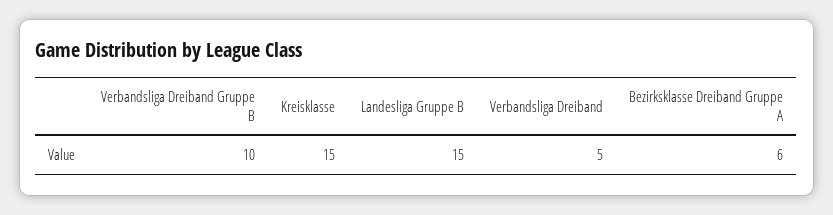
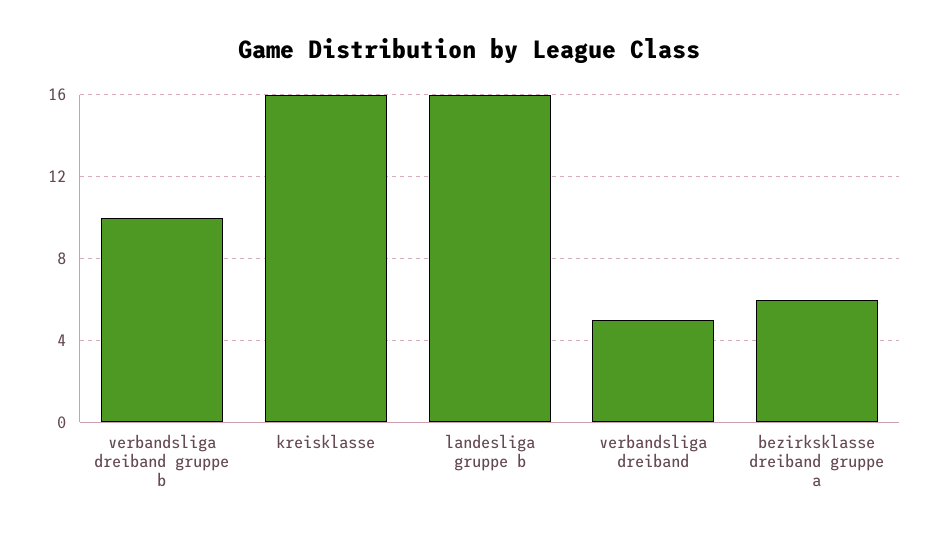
  {
    "Verbandsliga Dreiband Gruppe B": 10,
-   "Kreisklasse": 15,
+   "Kreisklasse": 16,
-   "Landesliga Gruppe B": 15,
+   "Landesliga Gruppe B": 16,
    "Verbandsliga Dreiband": 5,
    "Bezirksklasse Dreiband Gruppe A": 6
  }

